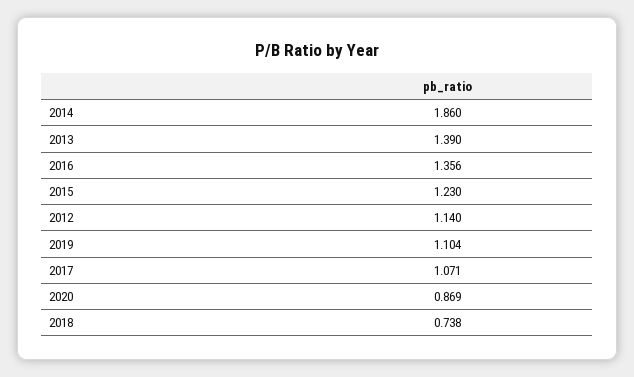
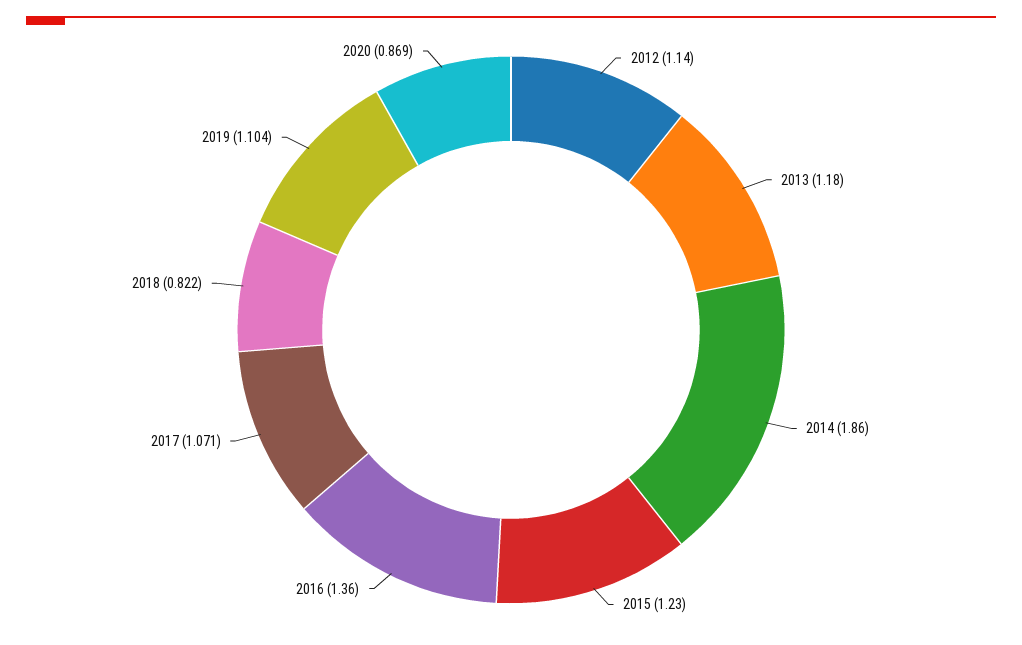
  {
    "2014": 1.86,
-   "2013": 1.39,
+   "2013": 1.18,
-   "2016": 1.356,
+   "2016": 1.36,
    "2015": 1.23,
    "2012": 1.14,
    "2019": 1.104,
    "2017": 1.071,
    "2020": 0.869,
-   "2018": 0.738
+   "2018": 0.822
  }

